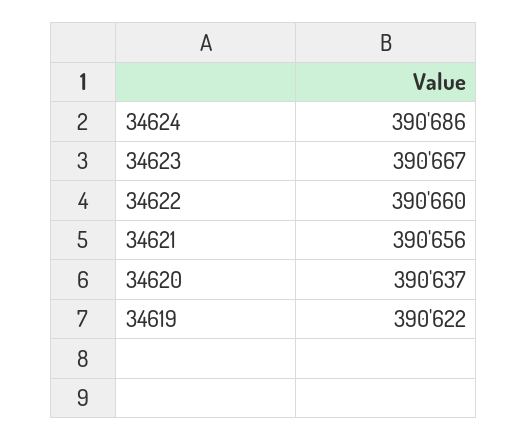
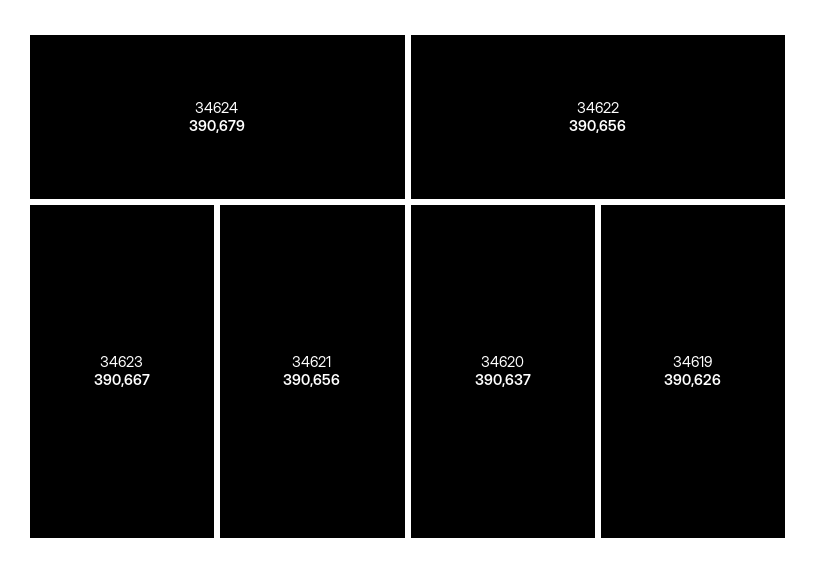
  {
-   "34624": 390686,
+   "34624": 390679,
    "34623": 390667,
-   "34622": 390660,
+   "34622": 390656,
    "34621": 390656,
    "34620": 390637,
-   "34619": 390622
+   "34619": 390626
  }

